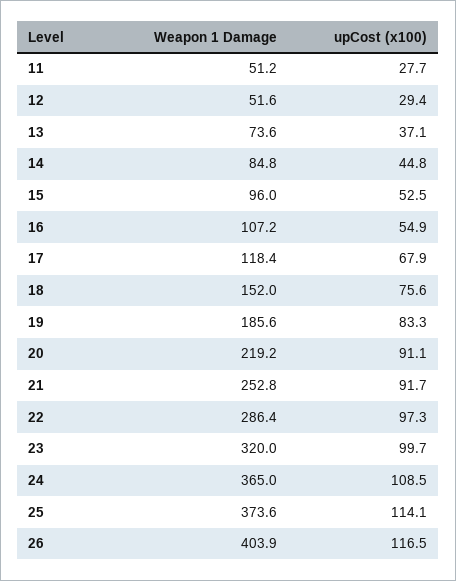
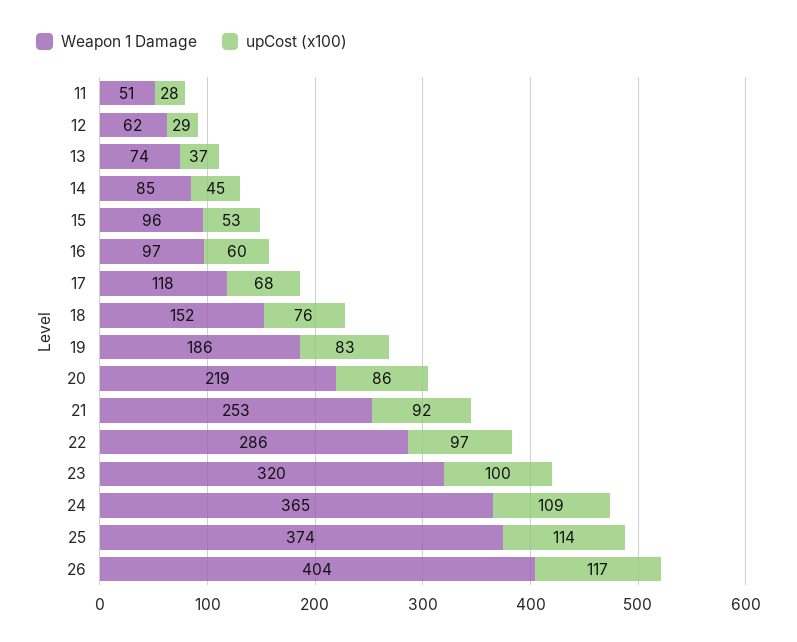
  {
    "Weapon 1 Damage": {
      "11": 51.2,
-     "12": 51.6,
+     "12": 62,
      "13": 73.6,
      "14": 84.8,
      "15": 96,
-     "16": 107.2,
+     "16": 97,
      "17": 118.4,
      "18": 152,
      "19": 185.6,
      "20": 219.2,
      "21": 252.8,
      "22": 286.4,
      "23": 320,
      "24": 365,
      "25": 373.6,
      "26": 403.9
    },
    "upCost (x100)": {
      "11": 27.7,
      "12": 29.4,
      "13": 37.1,
      "14": 44.8,
      "15": 52.5,
-     "16": 54.9,
+     "16": 60,
      "17": 67.9,
      "18": 75.6,
      "19": 83.3,
-     "20": 91.1,
+     "20": 86,
      "21": 91.7,
      "22": 97.3,
      "23": 99.7,
      "24": 108.5,
      "25": 114.1,
      "26": 116.5
    }
  }

